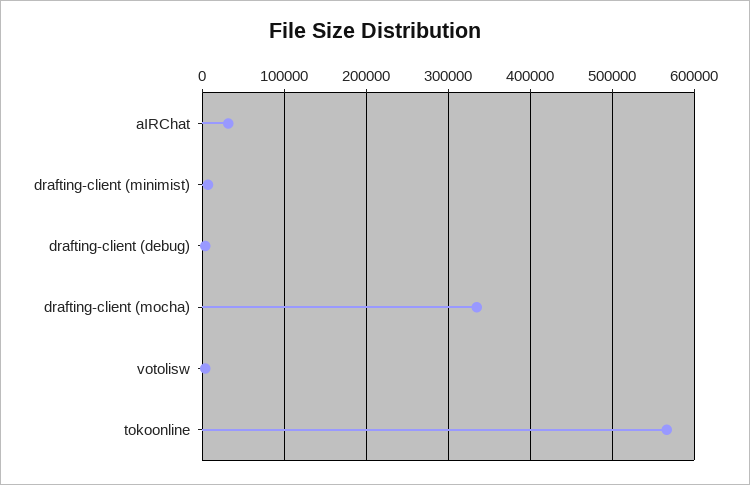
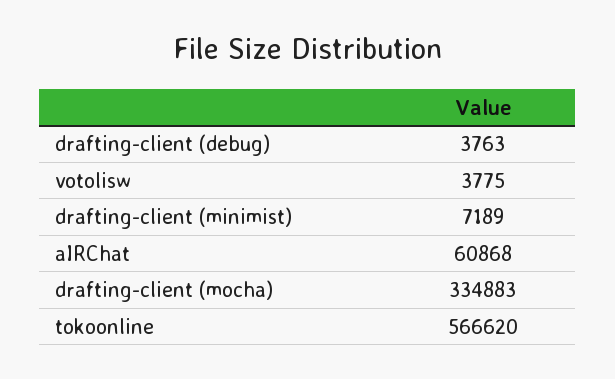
  {
-   "aIRChat": 30000,
+   "aIRChat": 60868,
    "drafting-client (minimist)": 7189,
    "drafting-client (debug)": 3763,
    "drafting-client (mocha)": 334883,
    "votolisw": 3775,
    "tokoonline": 566620
  }

